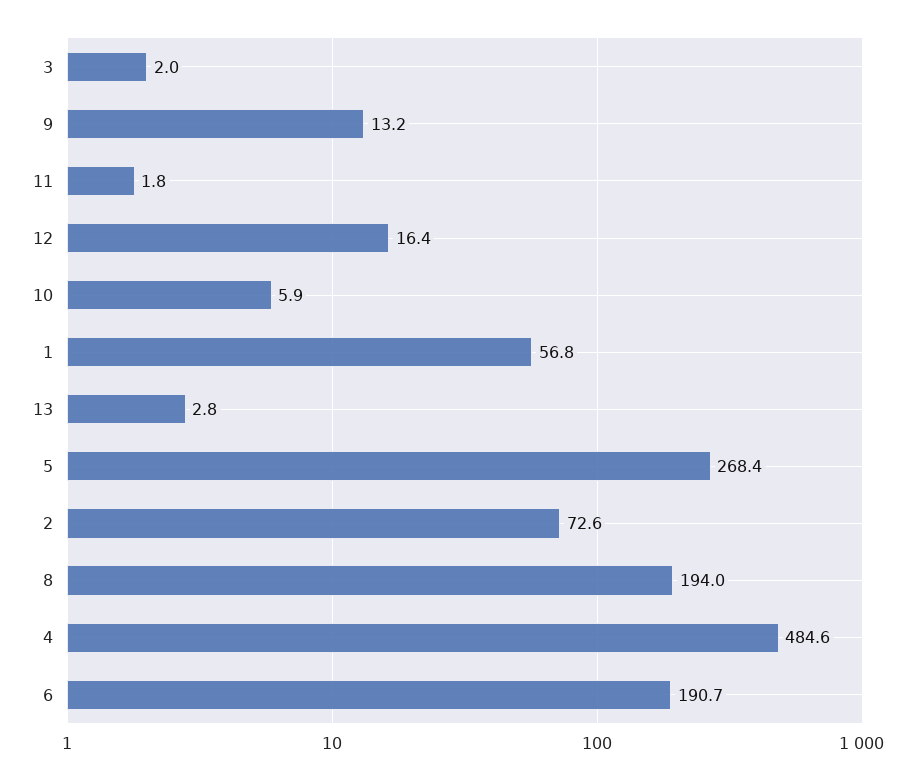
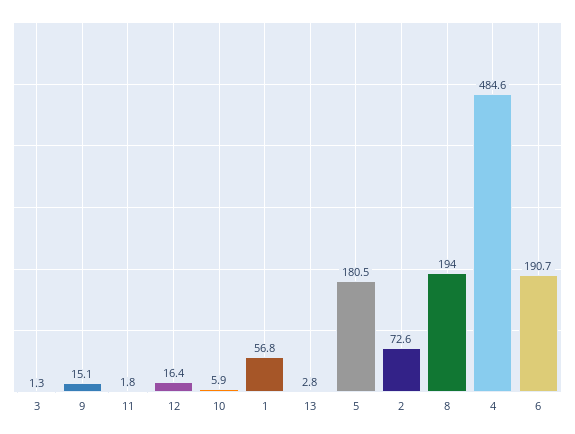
  {
-   "3": 2,
+   "3": 1.3,
-   "9": 13.2,
+   "9": 15.1,
    "11": 1.8,
    "12": 16.4,
    "10": 5.9,
    "1": 56.8,
    "13": 2.8,
-   "5": 268.4,
+   "5": 180.5,
    "2": 72.6,
    "8": 194,
    "4": 484.6,
    "6": 190.7
  }

